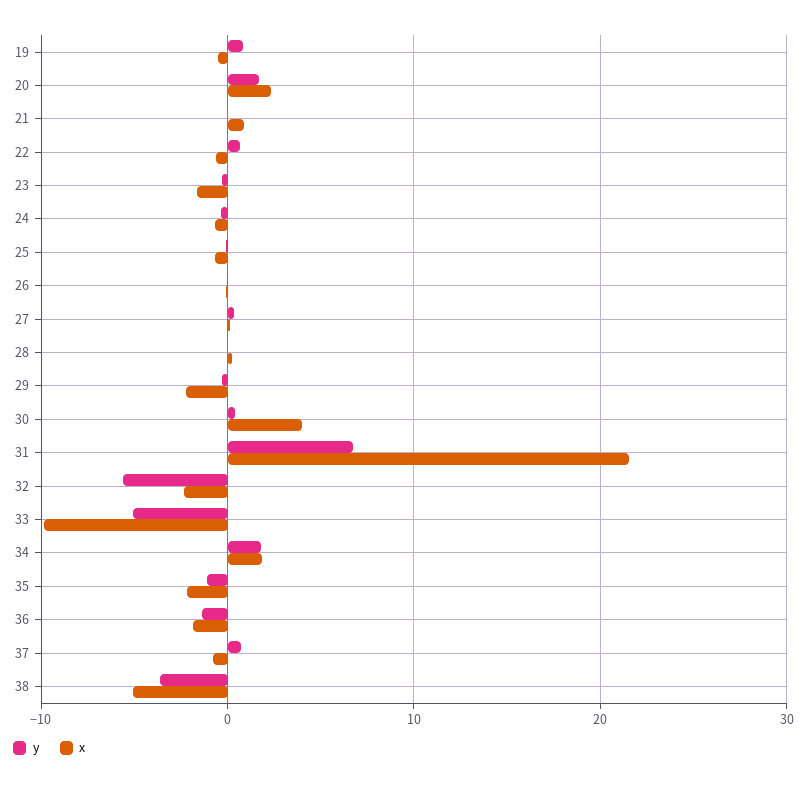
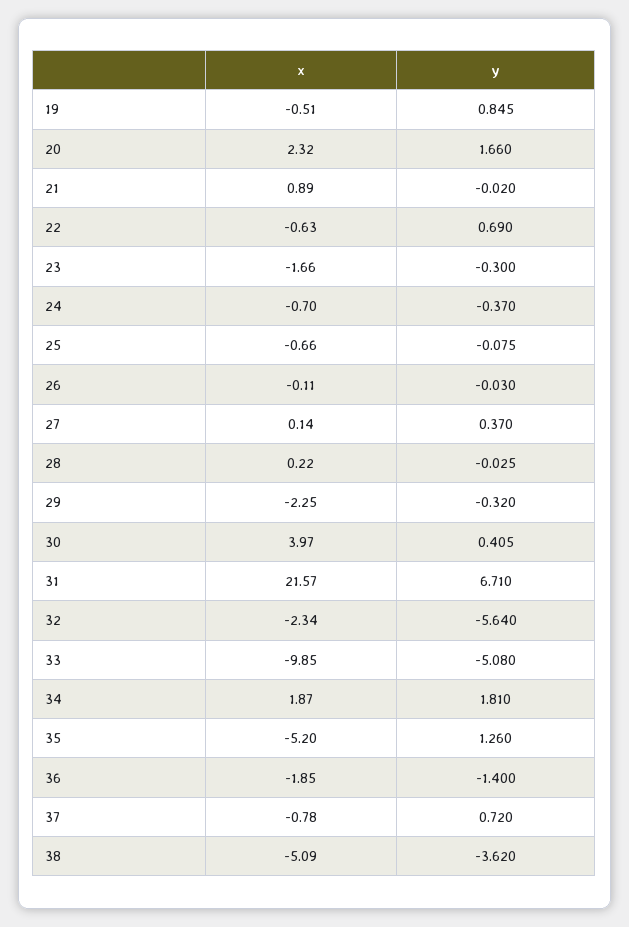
  {
    "y": {
      "19": 0.845,
      "20": 1.66,
      "21": -0.02,
      "22": 0.69,
      "23": -0.3,
      "24": -0.37,
      "25": -0.075,
      "26": -0.03,
      "27": 0.37,
      "28": -0.025,
      "29": -0.32,
      "30": 0.405,
      "31": 6.71,
      "32": -5.64,
      "33": -5.08,
      "34": 1.81,
-     "35": -1,
+     "35": 1.26,
      "36": -1.4,
      "37": 0.72,
      "38": -3.62
    },
    "x": {
      "19": -0.51,
      "20": 2.32,
      "21": 0.89,
      "22": -0.63,
      "23": -1.66,
      "24": -0.7,
      "25": -0.66,
      "26": -0.11,
      "27": 0.14,
      "28": 0.22,
      "29": -2.25,
      "30": 3.97,
      "31": 21.57,
      "32": -2.34,
      "33": -9.85,
      "34": 1.87,
-     "35": -2,
+     "35": -5.2,
      "36": -1.85,
      "37": -0.78,
      "38": -5.09
    }
  }

